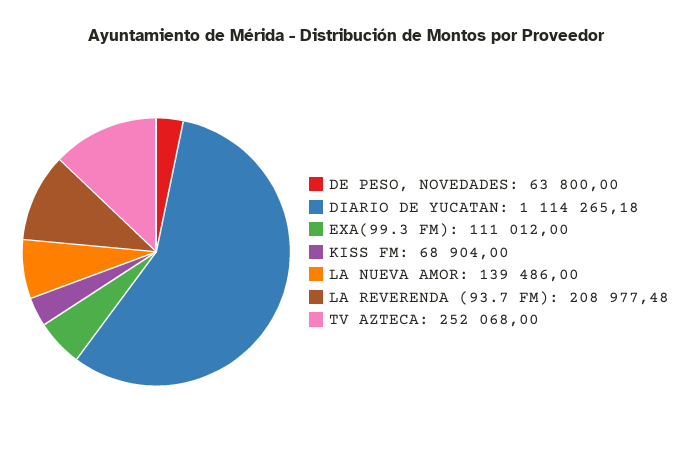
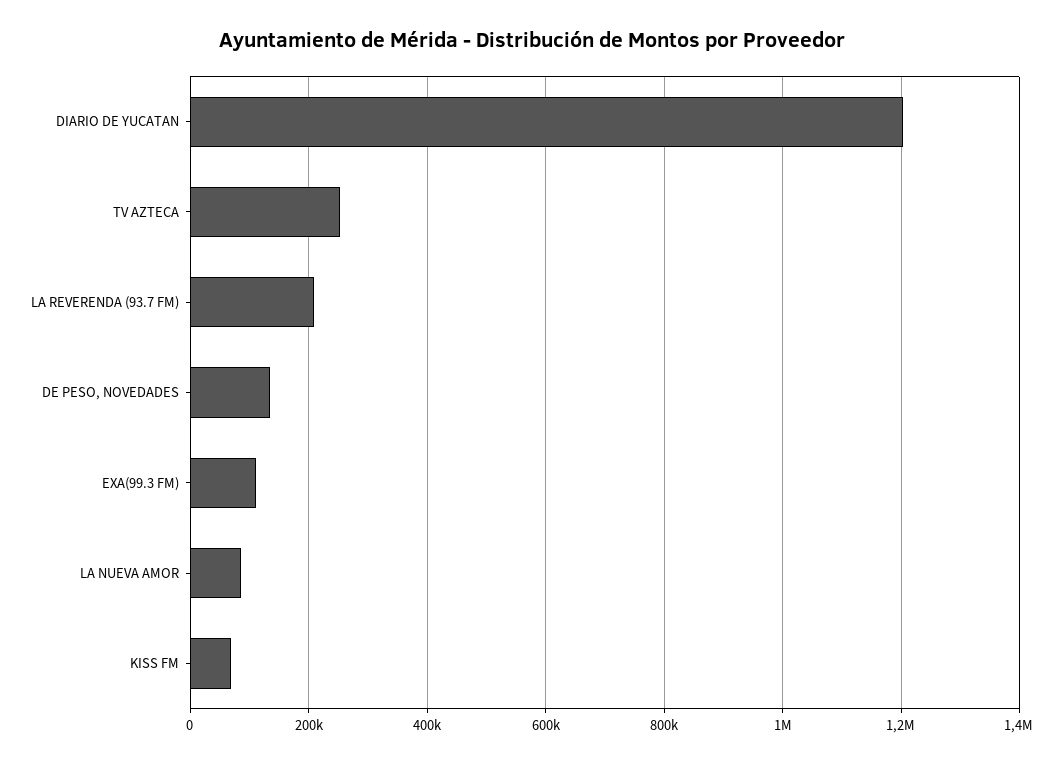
  {
-   "DE PESO, NOVEDADES": 63800,
+   "DE PESO, NOVEDADES": 140000,
-   "DIARIO DE YUCATAN": 1114265.18,
+   "DIARIO DE YUCATAN": 1200000,
    "EXA(99.3 FM)": 111012,
    "KISS FM": 68904,
-   "LA NUEVA AMOR": 139486,
+   "LA NUEVA AMOR": 80000,
    "LA REVERENDA (93.7 FM)": 208977.48,
    "TV AZTECA": 252068
  }

